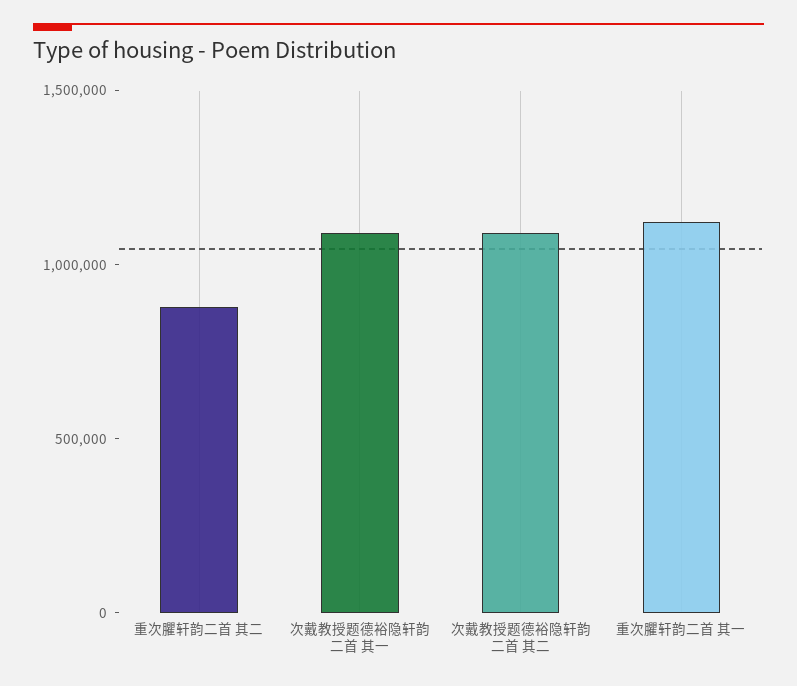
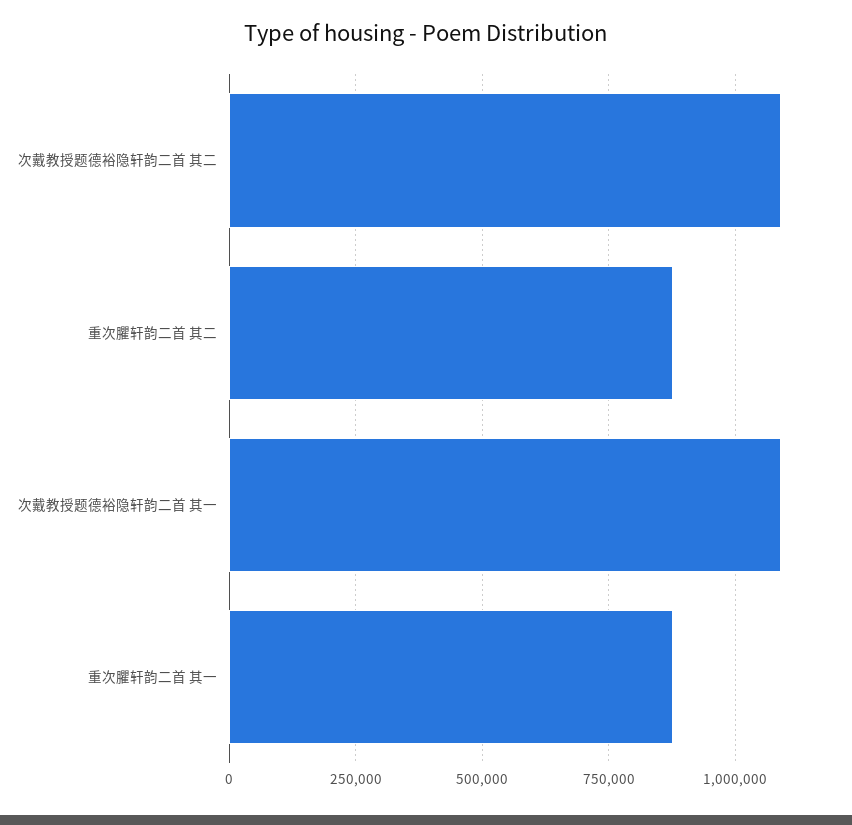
  {
    "重次臞轩韵二首 其二": 875000,
    "次戴教授题德裕隐轩韵二首 其一": 1100000,
    "次戴教授题德裕隐轩韵二首 其二": 1100000,
-   "重次臞轩韵二首 其一": 1100000
+   "重次臞轩韵二首 其一": 875000
  }

